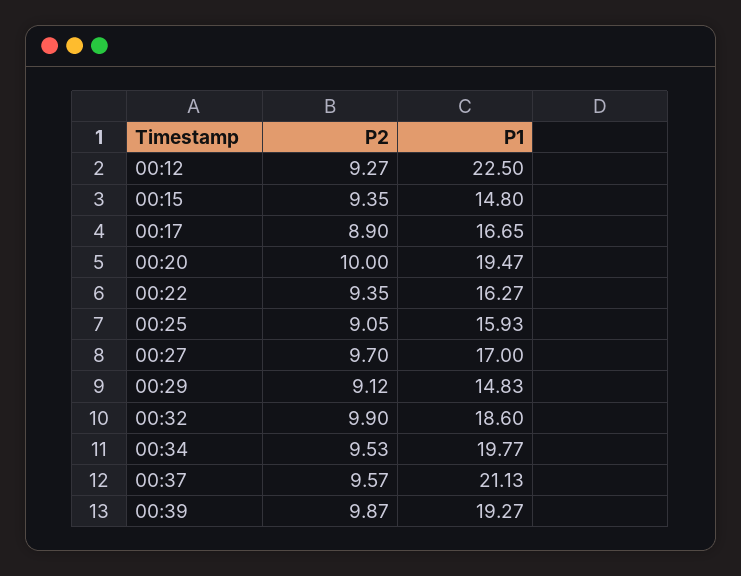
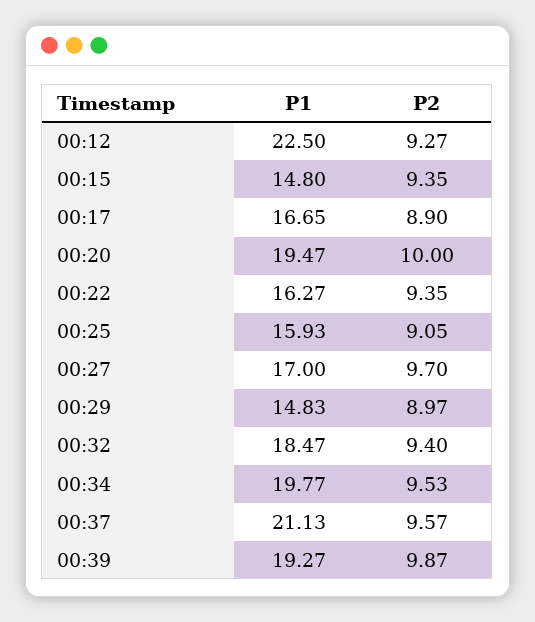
  {
    "P2": {
      "00:12": 9.27,
      "00:15": 9.35,
      "00:17": 8.9,
      "00:20": 10,
      "00:22": 9.35,
      "00:25": 9.05,
      "00:27": 9.7,
-     "00:29": 9.12,
+     "00:29": 8.97,
-     "00:32": 9.9,
+     "00:32": 9.4,
      "00:34": 9.53,
      "00:37": 9.57,
      "00:39": 9.87
    },
    "P1": {
      "00:12": 22.5,
      "00:15": 14.8,
      "00:17": 16.65,
      "00:20": 19.47,
      "00:22": 16.27,
      "00:25": 15.93,
      "00:27": 17,
      "00:29": 14.83,
-     "00:32": 18.6,
+     "00:32": 18.47,
      "00:34": 19.77,
      "00:37": 21.13,
      "00:39": 19.27
    }
  }

